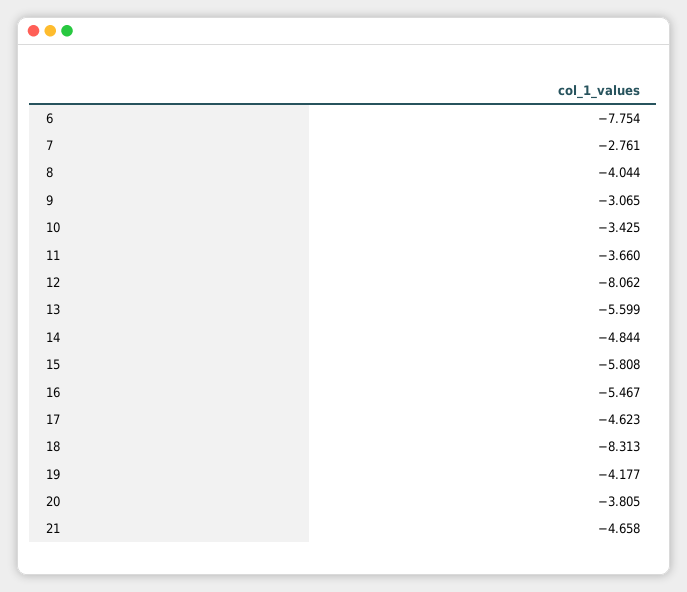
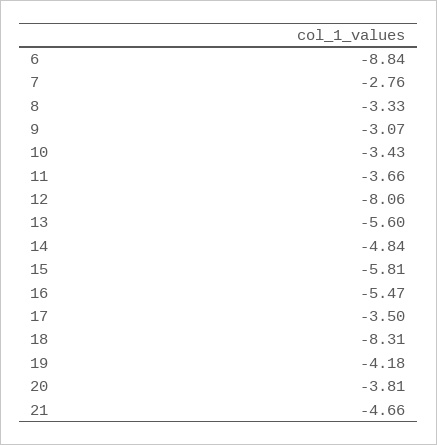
  {
-   "6": -7.754,
+   "6": -8.84,
    "7": -2.761,
-   "8": -4.044,
+   "8": -3.33,
    "9": -3.065,
    "10": -3.425,
    "11": -3.66,
    "12": -8.062,
    "13": -5.599,
    "14": -4.844,
    "15": -5.808,
    "16": -5.467,
-   "17": -4.623,
+   "17": -3.5,
    "18": -8.313,
    "19": -4.177,
    "20": -3.805,
    "21": -4.658
  }

